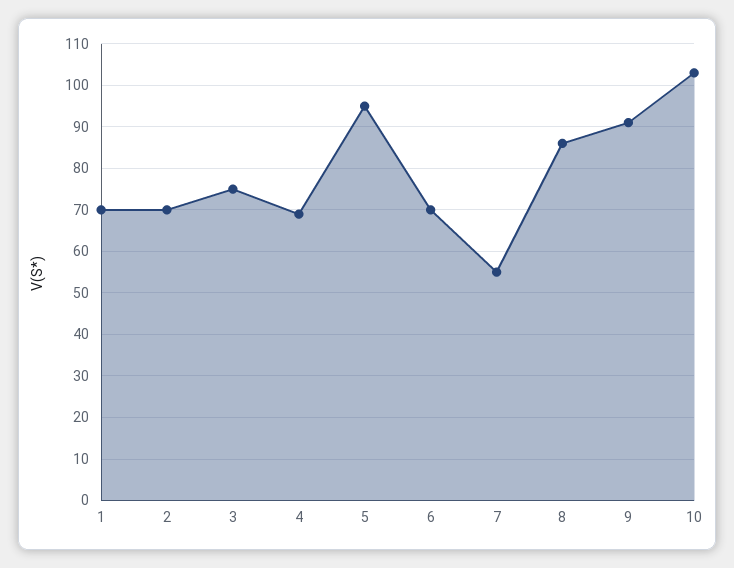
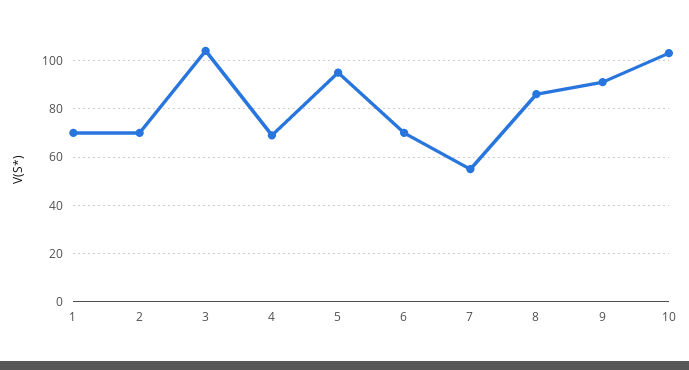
  {
    "1": 70,
    "2": 70,
-   "3": 75,
+   "3": 105,
    "4": 70,
    "5": 95,
    "6": 70,
    "7": 55,
    "8": 85,
    "9": 90,
    "10": 105
  }

